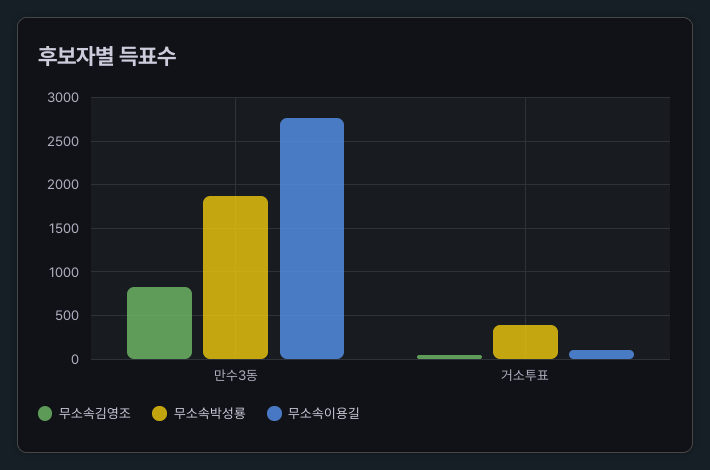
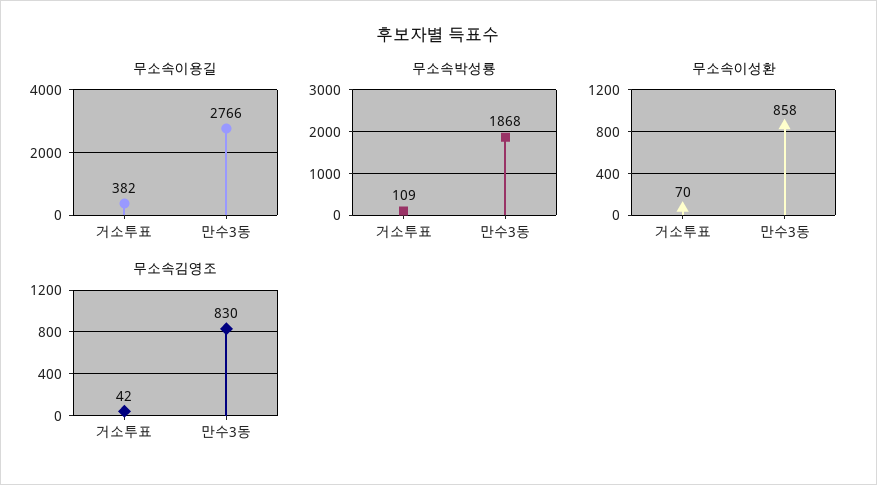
  {
    "무소속김영조": {
      "만수3동": 830,
      "거소투표": 42
    },
    "무소속박성룡": {
      "만수3동": 1868,
-     "거소투표": 400
+     "거소투표": 109
    },
    "무소속이용길": {
      "만수3동": 2766,
-     "거소투표": 100
+     "거소투표": 382
-   }
+   },
+   "무소속이성환": {
+     "거소투표": 70,
+     "만수3동": 858
+   }
  }

